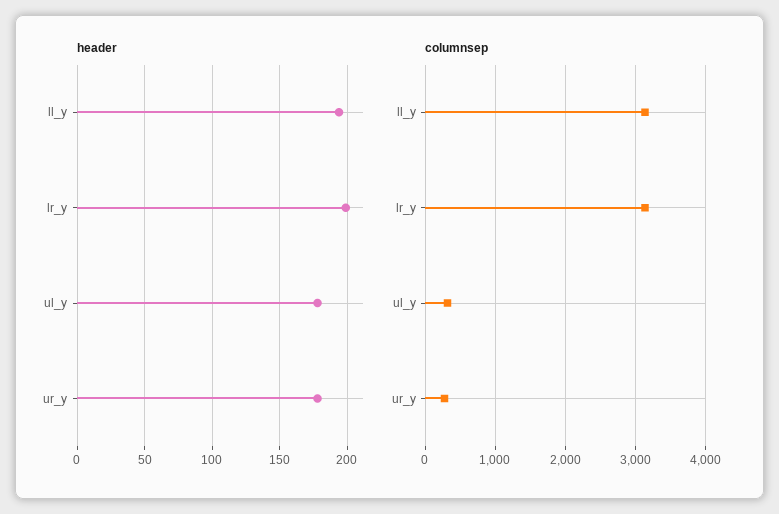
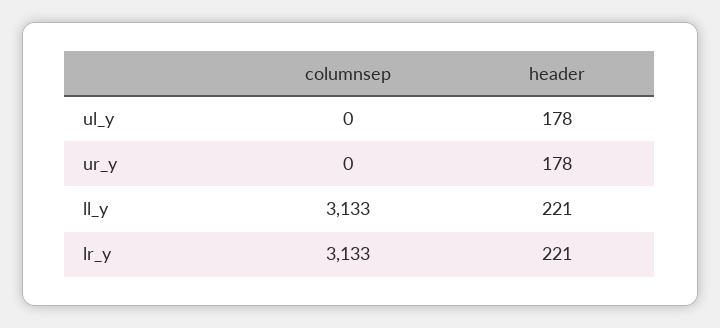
  {
    "header": {
-     "ll_y": 195,
+     "ll_y": 221,
-     "lr_y": 200,
+     "lr_y": 221,
      "ul_y": 178,
      "ur_y": 178
    },
    "columnsep": {
      "ll_y": 3133,
      "lr_y": 3133,
-     "ul_y": 300,
+     "ul_y": 0,
-     "ur_y": 300
+     "ur_y": 0
    }
  }

